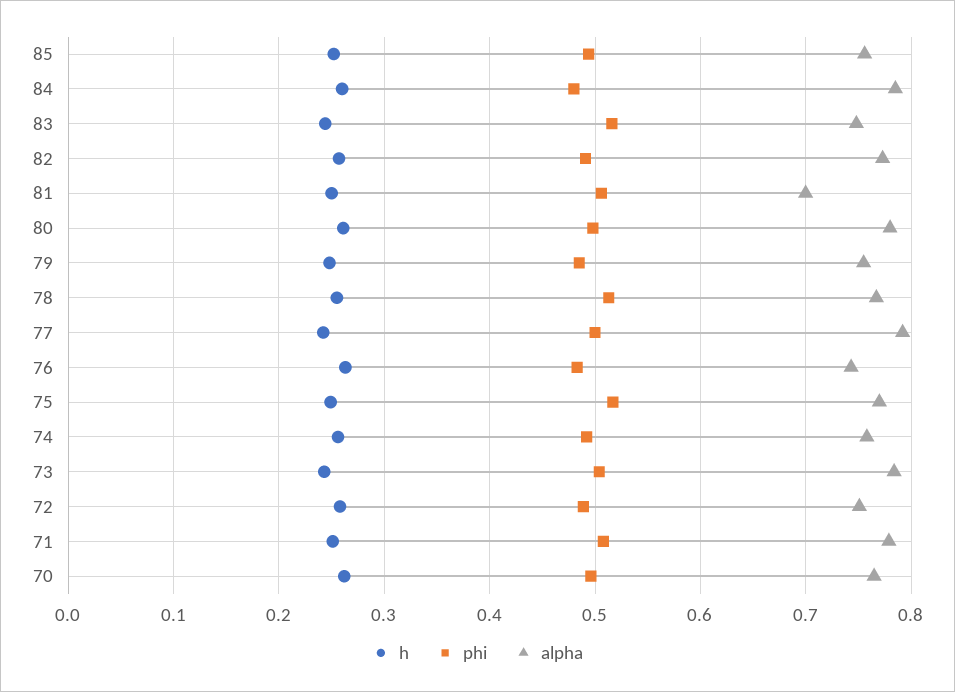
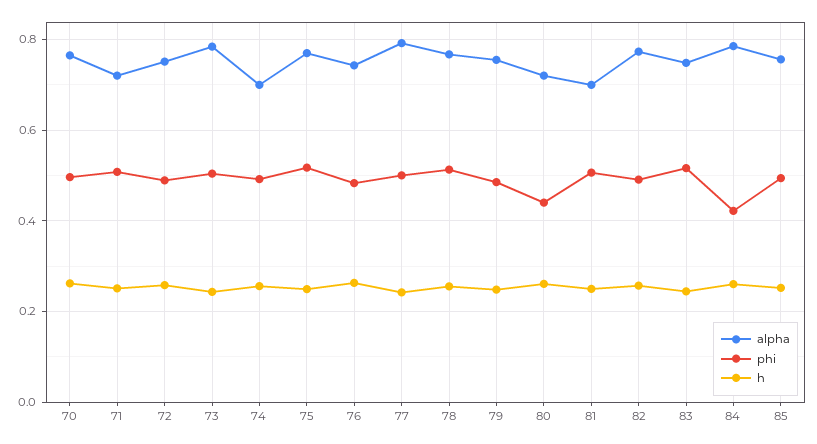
  {
    "h": {
      "85": 0.25,
      "84": 0.26,
      "83": 0.24,
      "82": 0.26,
      "81": 0.25,
      "80": 0.26,
      "79": 0.25,
      "78": 0.26,
      "77": 0.24,
      "76": 0.26,
      "75": 0.25,
      "74": 0.26,
      "73": 0.24,
      "72": 0.26,
      "71": 0.25,
      "70": 0.26
    },
    "phi": {
      "85": 0.49,
-     "84": 0.48,
+     "84": 0.42,
      "83": 0.52,
      "82": 0.49,
      "81": 0.51,
-     "80": 0.5,
+     "80": 0.44,
      "79": 0.49,
      "78": 0.51,
      "77": 0.5,
      "76": 0.48,
      "75": 0.52,
      "74": 0.49,
      "73": 0.5,
      "72": 0.49,
      "71": 0.51,
      "70": 0.5
    },
    "alpha": {
      "85": 0.76,
      "84": 0.79,
      "83": 0.75,
      "82": 0.77,
      "81": 0.7,
-     "80": 0.78,
+     "80": 0.72,
      "79": 0.76,
      "78": 0.77,
      "77": 0.79,
      "76": 0.74,
      "75": 0.77,
-     "74": 0.76,
+     "74": 0.7,
      "73": 0.78,
      "72": 0.75,
-     "71": 0.78,
+     "71": 0.72,
      "70": 0.77
    }
  }

